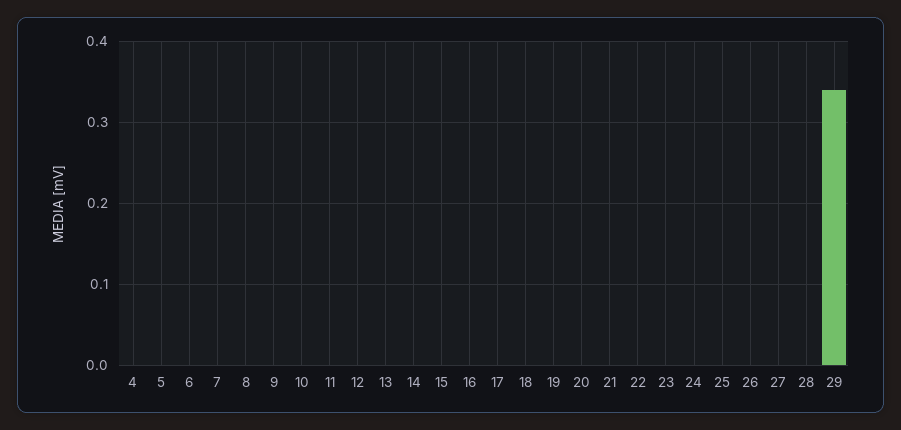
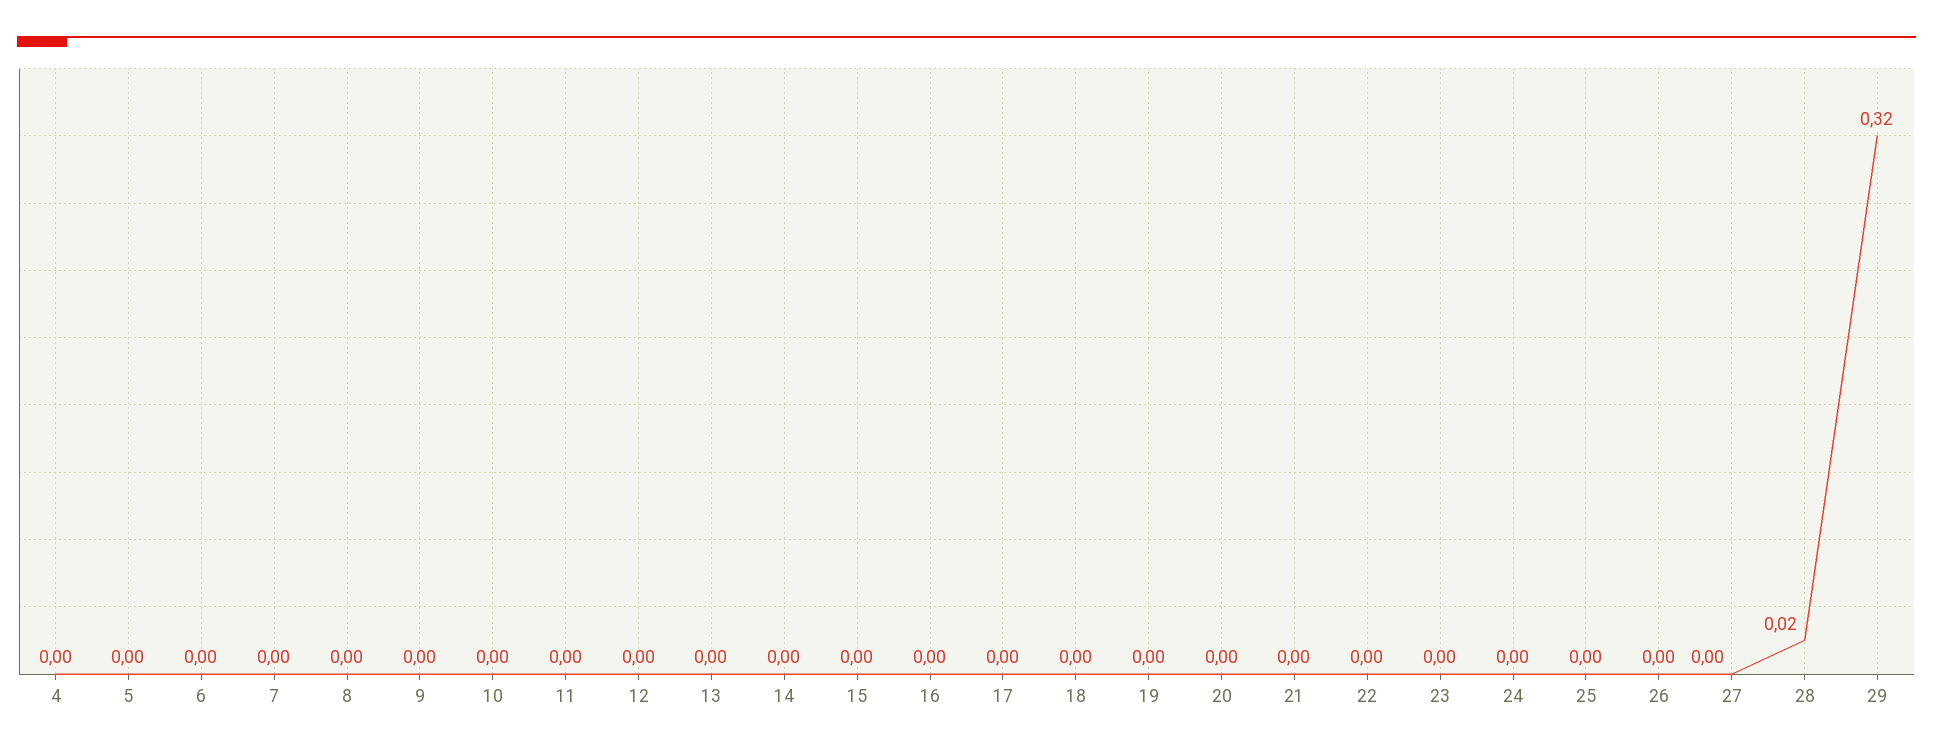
  {
    "4": 0,
    "5": 0,
    "6": 0,
    "7": 0,
    "8": 0,
    "9": 0,
    "10": 0,
    "11": 0,
    "12": 0,
    "13": 0,
    "14": 0,
    "15": 0,
    "16": 0,
    "17": 0,
    "18": 0,
    "19": 0,
    "20": 0,
    "21": 0,
    "22": 0,
    "23": 0,
    "24": 0,
    "25": 0,
    "26": 0,
    "27": 0,
-   "28": 0,
+   "28": 0.02,
-   "29": 0.34
+   "29": 0.32
  }

